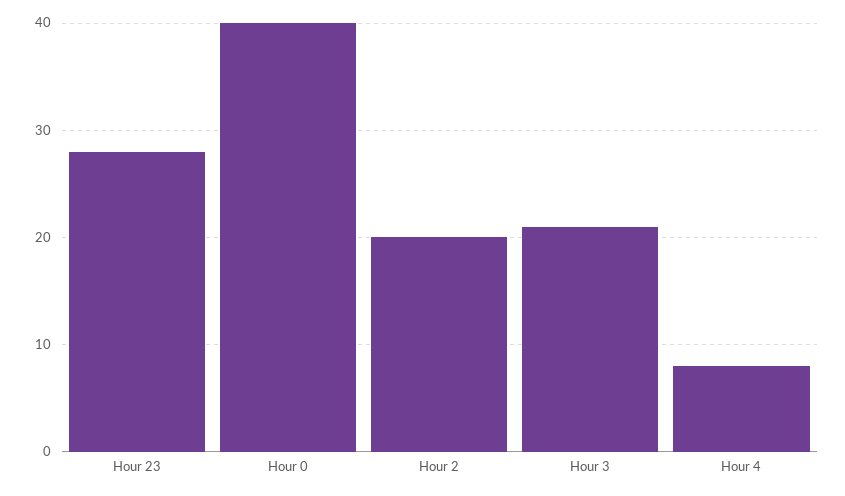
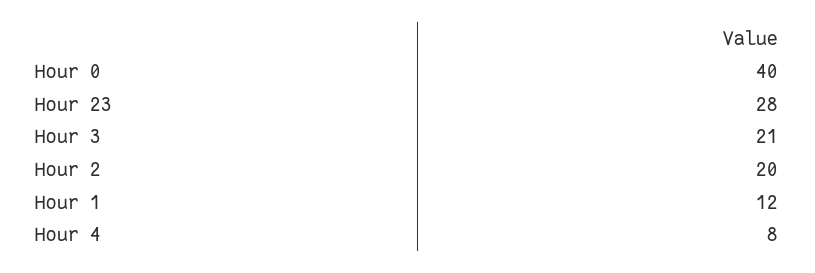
  {
    "Hour 23": 28,
    "Hour 0": 40,
    "Hour 2": 20,
    "Hour 3": 21,
-   "Hour 4": 8
+   "Hour 4": 8,
+   "Hour 1": 12
  }

